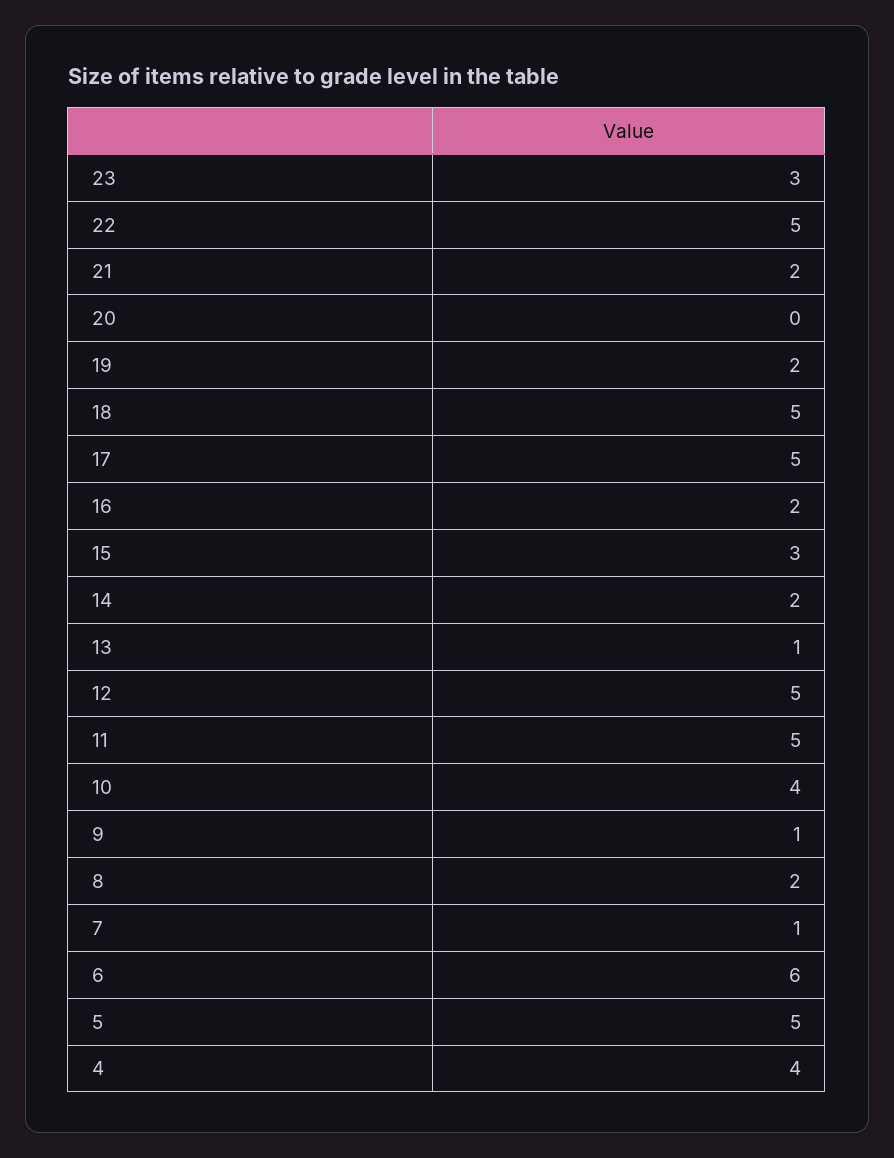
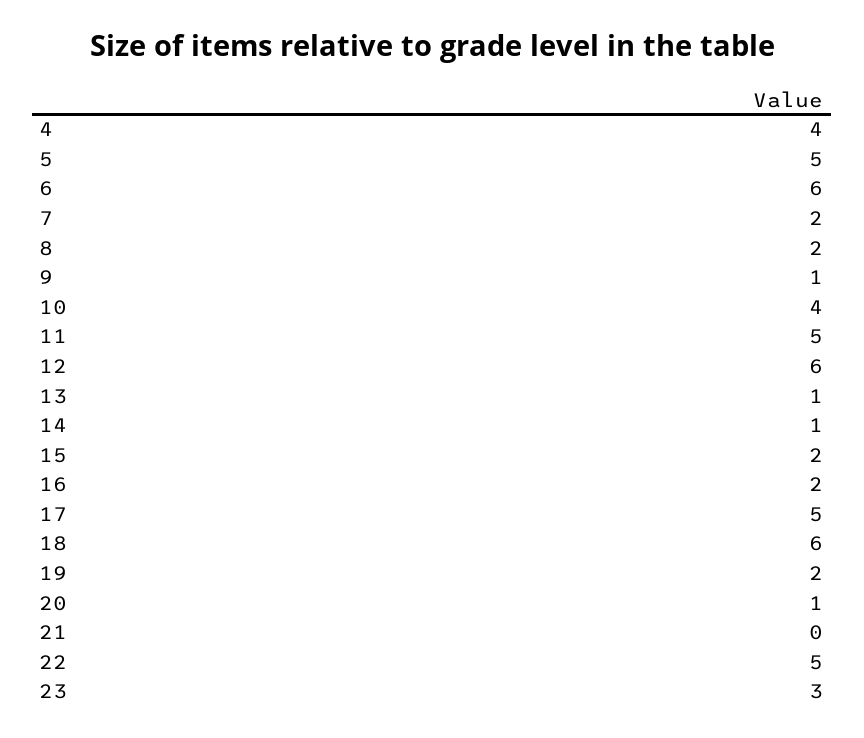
  {
    "23": 3,
    "22": 5,
-   "21": 2,
+   "21": 0,
-   "20": 0,
+   "20": 1,
    "19": 2,
-   "18": 5,
+   "18": 6,
    "17": 5,
    "16": 2,
-   "15": 3,
+   "15": 2,
-   "14": 2,
+   "14": 1,
    "13": 1,
-   "12": 5,
+   "12": 6,
    "11": 5,
    "10": 4,
    "9": 1,
    "8": 2,
-   "7": 1,
+   "7": 2,
    "6": 6,
    "5": 5,
    "4": 4
  }

